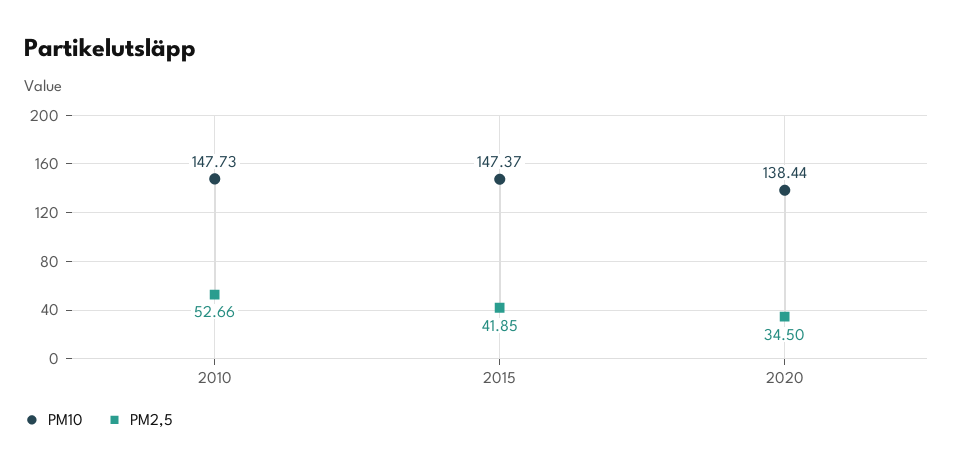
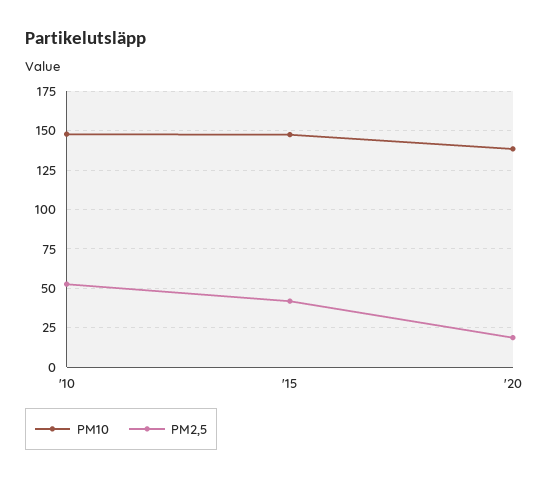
  {
    "PM10": {
      "2010": 147.73,
      "2015": 147.37,
      "2020": 138.44
    },
    "PM2,5": {
      "2010": 52.66,
      "2015": 41.85,
-     "2020": 34.5
+     "2020": 20
    }
  }

